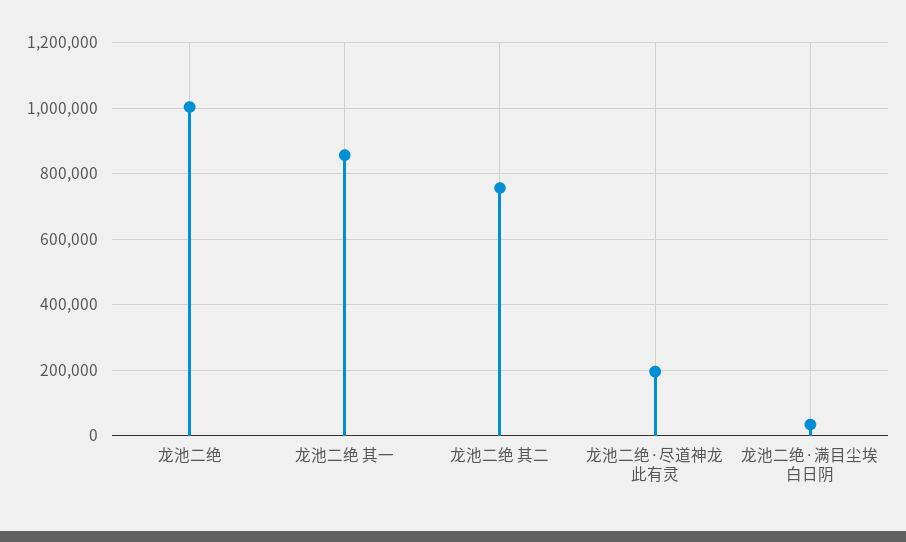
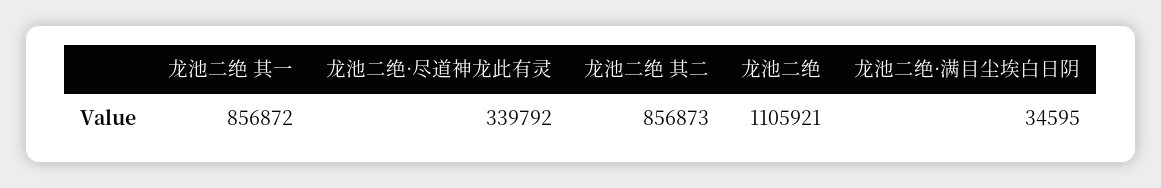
  {
-   "龙池二绝": 1000000,
+   "龙池二绝": 1105921,
    "龙池二绝 其一": 856872,
-   "龙池二绝 其二": 760000,
+   "龙池二绝 其二": 856873,
-   "龙池二绝·尽道神龙此有灵": 200000,
+   "龙池二绝·尽道神龙此有灵": 339792,
    "龙池二绝·满目尘埃白日阴": 34595
  }

